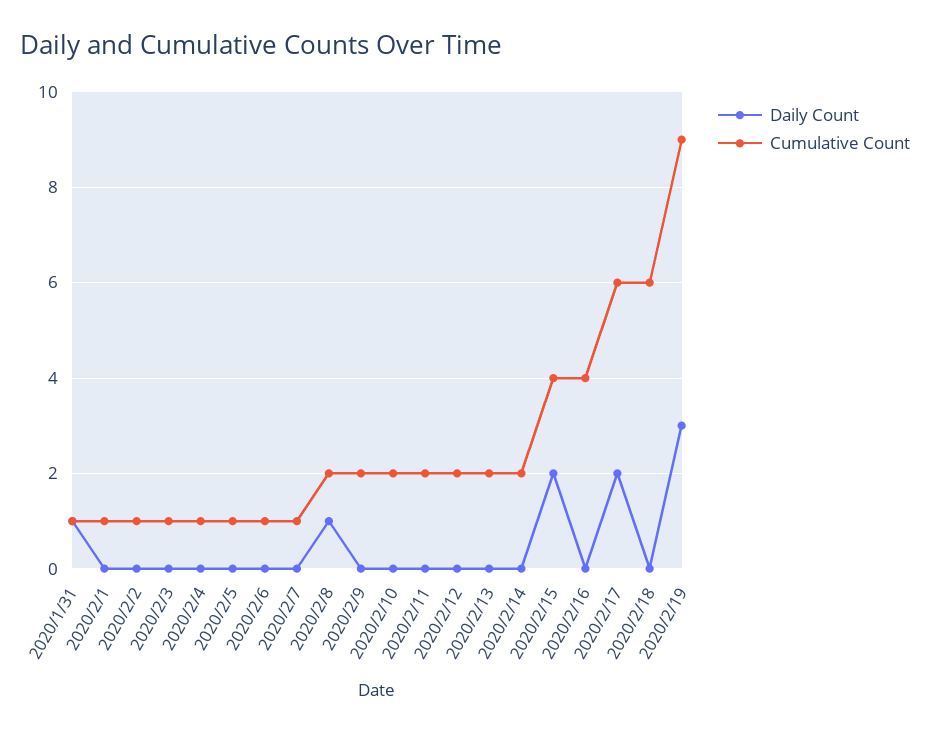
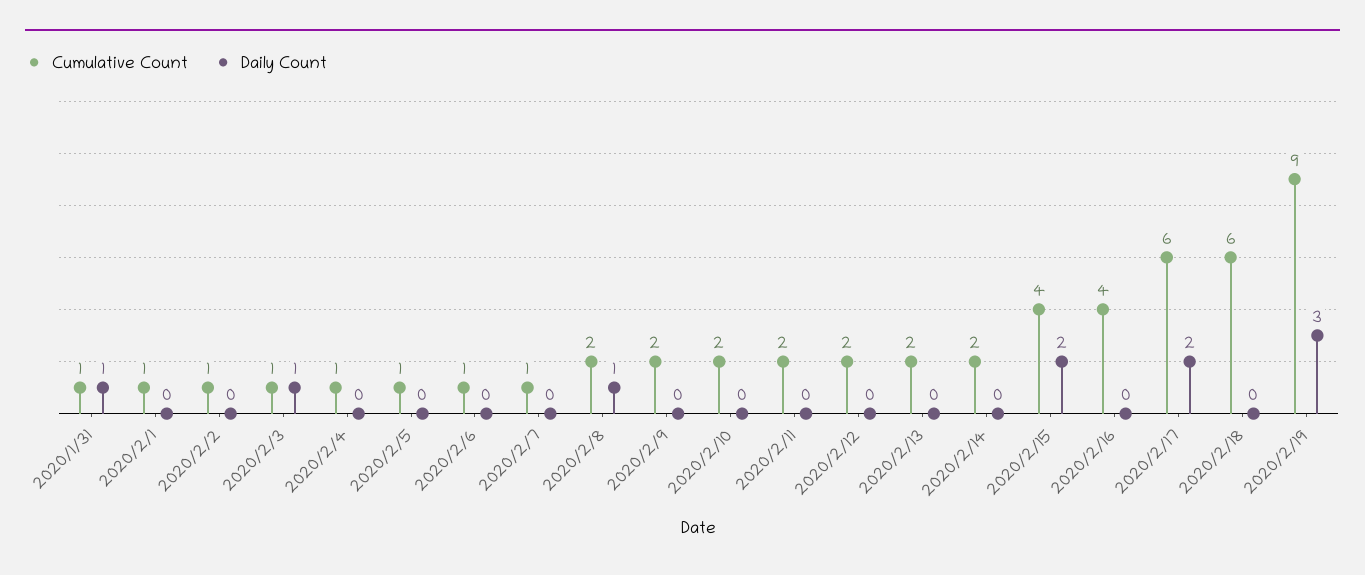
  {
    "Daily Count": {
      "2020/1/31": 1,
      "2020/2/1": 0,
      "2020/2/2": 0,
-     "2020/2/3": 0,
+     "2020/2/3": 1,
      "2020/2/4": 0,
      "2020/2/5": 0,
      "2020/2/6": 0,
      "2020/2/7": 0,
      "2020/2/8": 1,
      "2020/2/9": 0,
      "2020/2/10": 0,
      "2020/2/11": 0,
      "2020/2/12": 0,
      "2020/2/13": 0,
      "2020/2/14": 0,
      "2020/2/15": 2,
      "2020/2/16": 0,
      "2020/2/17": 2,
      "2020/2/18": 0,
      "2020/2/19": 3
    },
    "Cumulative Count": {
      "2020/1/31": 1,
      "2020/2/1": 1,
      "2020/2/2": 1,
      "2020/2/3": 1,
      "2020/2/4": 1,
      "2020/2/5": 1,
      "2020/2/6": 1,
      "2020/2/7": 1,
      "2020/2/8": 2,
      "2020/2/9": 2,
      "2020/2/10": 2,
      "2020/2/11": 2,
      "2020/2/12": 2,
      "2020/2/13": 2,
      "2020/2/14": 2,
      "2020/2/15": 4,
      "2020/2/16": 4,
      "2020/2/17": 6,
      "2020/2/18": 6,
      "2020/2/19": 9
    }
  }

